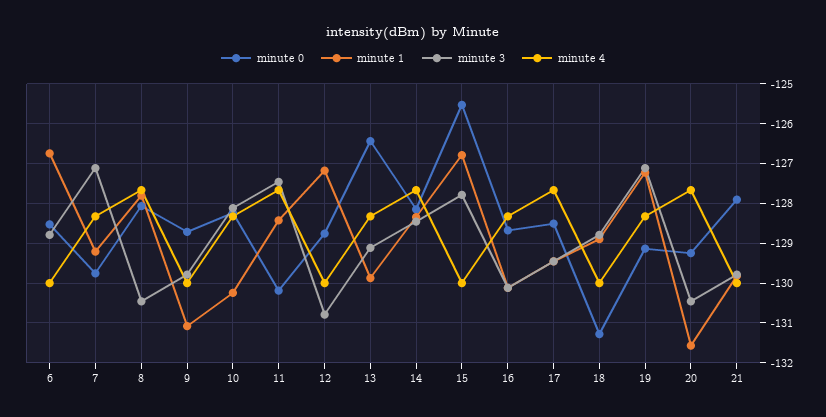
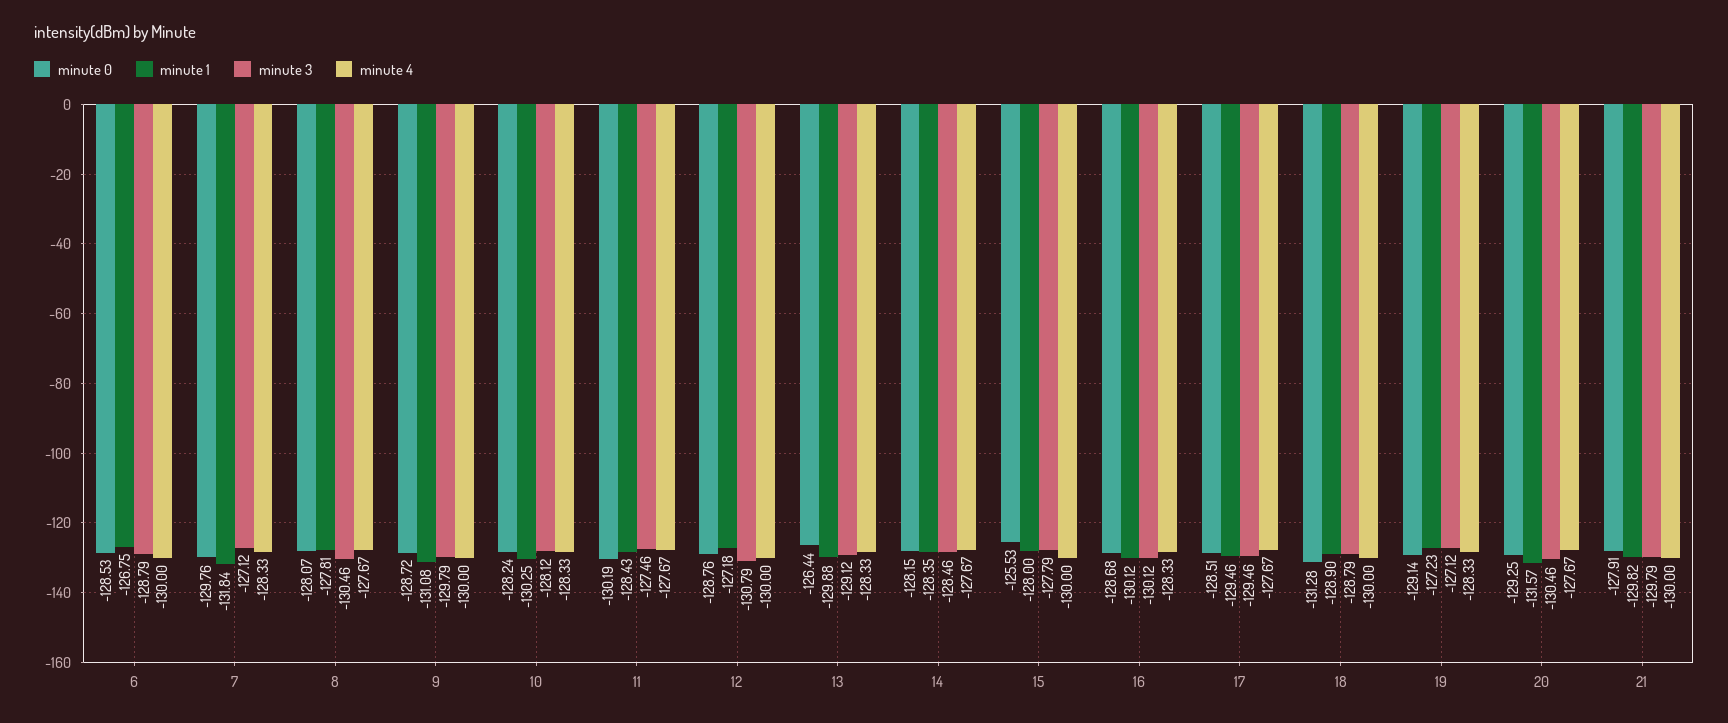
  {
    "minute 0": {
      "6": -128.53,
      "7": -129.76,
      "8": -128.07,
      "9": -128.72,
      "10": -128.24,
      "11": -130.19,
      "12": -128.76,
      "13": -126.44,
      "14": -128.15,
      "15": -125.53,
      "16": -128.68,
      "17": -128.51,
      "18": -131.28,
      "19": -129.14,
      "20": -129.25,
      "21": -127.91
    },
    "minute 1": {
      "6": -126.75,
-     "7": -129.2,
+     "7": -131.84,
      "8": -127.81,
      "9": -131.08,
      "10": -130.25,
      "11": -128.43,
      "12": -127.18,
      "13": -129.88,
      "14": -128.35,
-     "15": -126.8,
+     "15": -128,
      "16": -130.12,
      "17": -129.46,
      "18": -128.9,
      "19": -127.23,
      "20": -131.57,
      "21": -129.82
    },
    "minute 3": {
      "6": -128.79,
      "7": -127.12,
      "8": -130.46,
      "9": -129.79,
      "10": -128.12,
      "11": -127.46,
      "12": -130.79,
      "13": -129.12,
      "14": -128.46,
      "15": -127.79,
      "16": -130.12,
      "17": -129.46,
      "18": -128.79,
      "19": -127.12,
      "20": -130.46,
      "21": -129.79
    },
    "minute 4": {
      "6": -130,
      "7": -128.33,
      "8": -127.67,
      "9": -130,
      "10": -128.33,
      "11": -127.67,
      "12": -130,
      "13": -128.33,
      "14": -127.67,
      "15": -130,
      "16": -128.33,
      "17": -127.67,
      "18": -130,
      "19": -128.33,
      "20": -127.67,
      "21": -130
    }
  }

